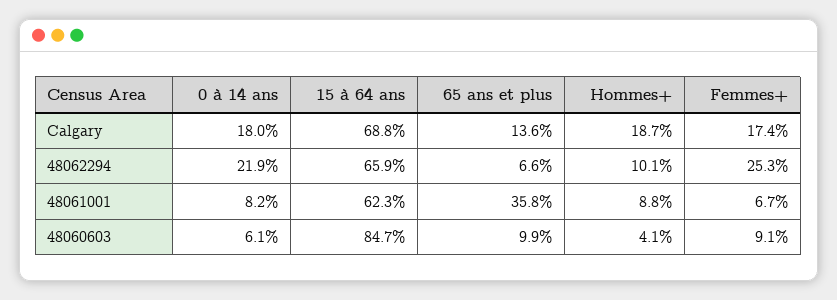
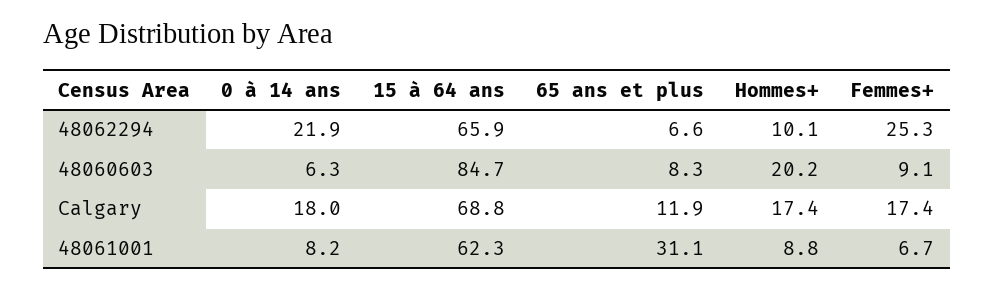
  {
    "0 à 14 ans": {
      "Calgary": 18,
      "48062294": 21.9,
      "48061001": 8.2,
-     "48060603": 6.1
+     "48060603": 6.3
    },
    "15 à 64 ans": {
      "Calgary": 68.8,
      "48062294": 65.9,
      "48061001": 62.3,
      "48060603": 84.7
    },
    "65 ans et plus": {
-     "Calgary": 13.6,
+     "Calgary": 11.9,
      "48062294": 6.6,
-     "48061001": 35.8,
+     "48061001": 31.1,
-     "48060603": 9.9
+     "48060603": 8.3
    },
    "Hommes+": {
-     "Calgary": 18.7,
+     "Calgary": 17.4,
      "48062294": 10.1,
      "48061001": 8.8,
-     "48060603": 4.1
+     "48060603": 20.2
    },
    "Femmes+": {
      "Calgary": 17.4,
      "48062294": 25.3,
      "48061001": 6.7,
      "48060603": 9.1
    }
  }

